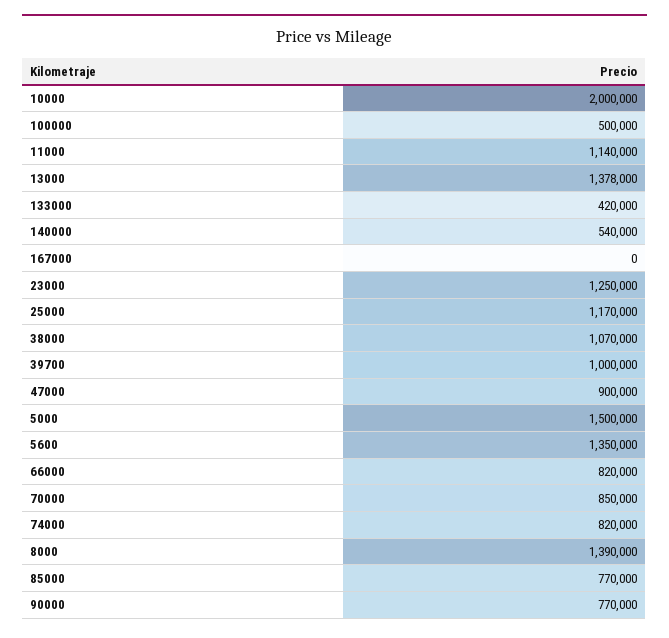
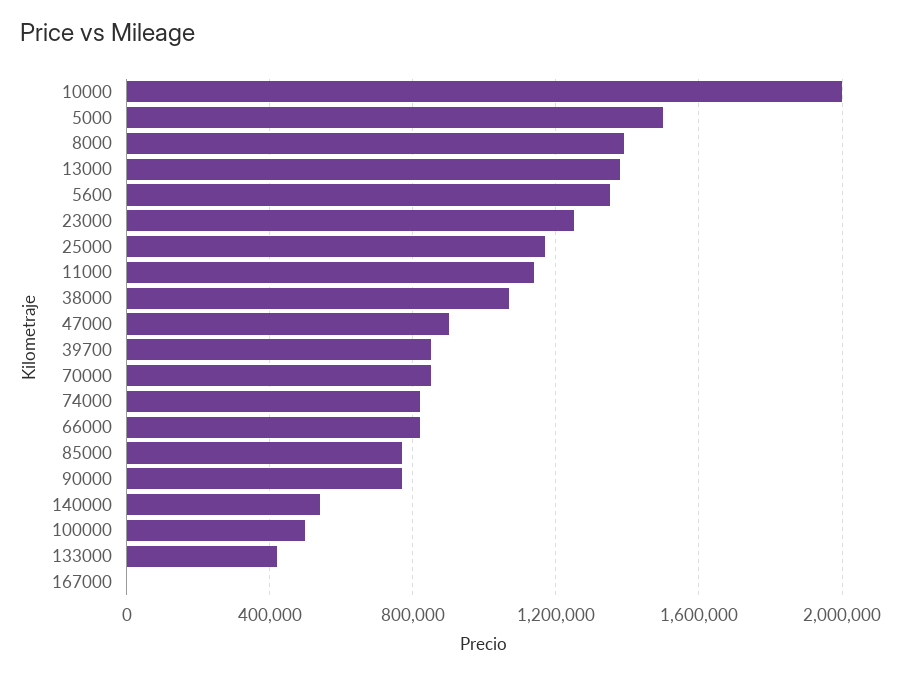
  {
    "10000": 2000000,
    "100000": 500000,
    "11000": 1140000,
    "13000": 1378000,
    "133000": 420000,
    "140000": 540000,
    "167000": 0,
    "23000": 1250000,
    "25000": 1170000,
    "38000": 1070000,
-   "39700": 1000000,
+   "39700": 850000,
    "47000": 900000,
    "5000": 1500000,
    "5600": 1350000,
    "66000": 820000,
    "70000": 850000,
    "74000": 820000,
    "8000": 1390000,
    "85000": 770000,
    "90000": 770000
  }

